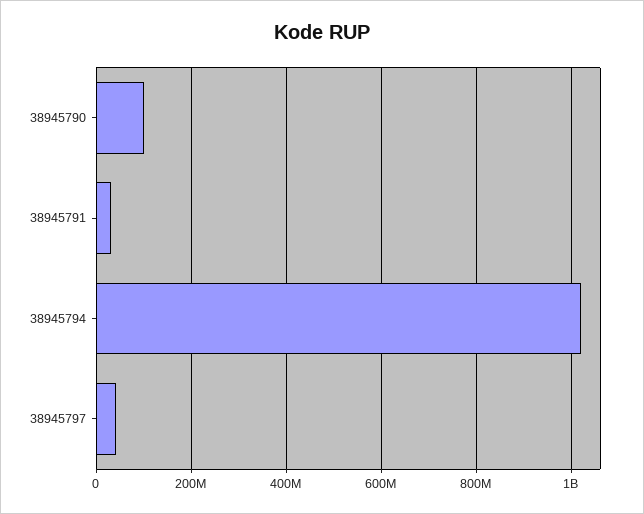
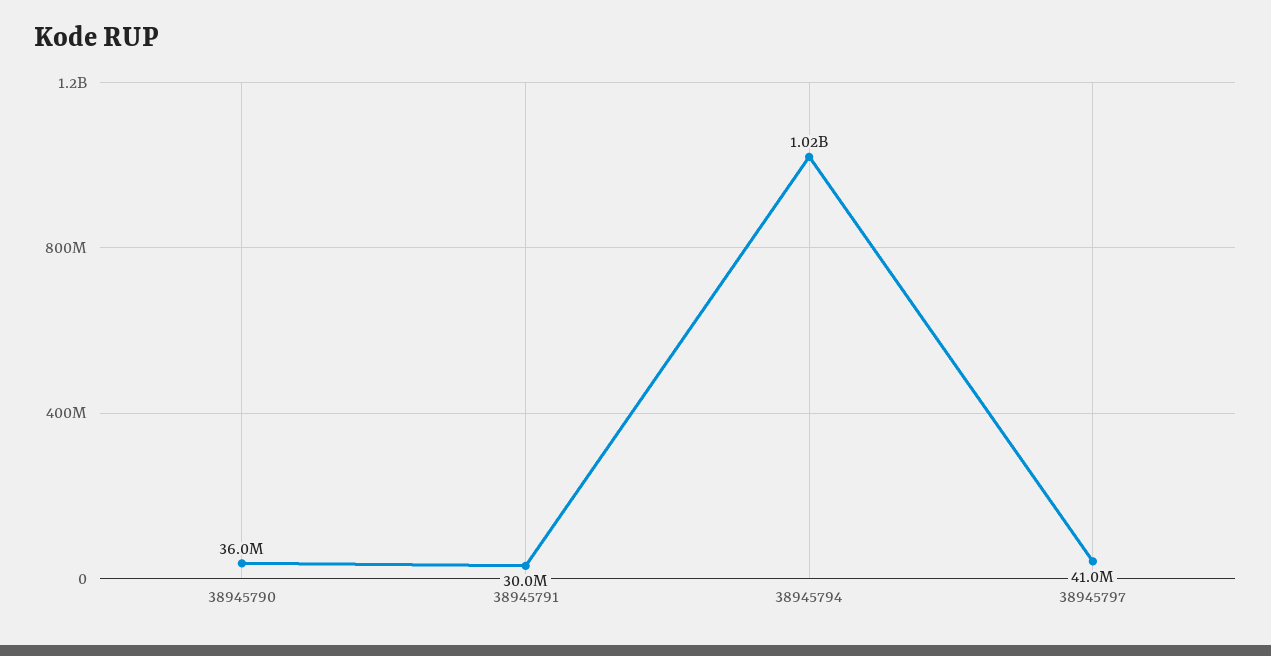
  {
-   "38945790": 100000000,
+   "38945790": 36000000,
    "38945791": 30000000,
    "38945794": 1020000000,
    "38945797": 41000000
  }

